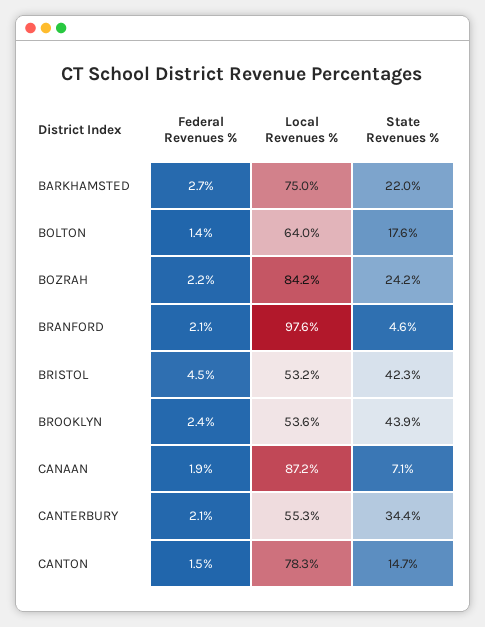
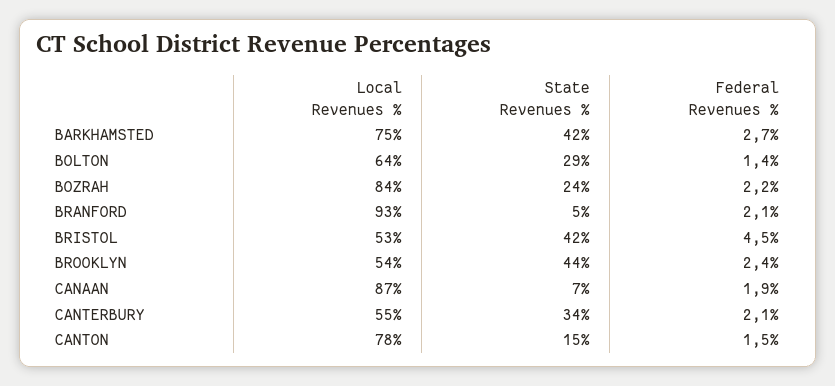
  {
    "Federal Revenues %": {
      "BARKHAMSTED": 2.7,
      "BOLTON": 1.4,
      "BOZRAH": 2.2,
      "BRANFORD": 2.1,
      "BRISTOL": 4.5,
      "BROOKLYN": 2.4,
      "CANAAN": 1.9,
      "CANTERBURY": 2.1,
      "CANTON": 1.5
    },
    "Local Revenues %": {
      "BARKHAMSTED": 75,
      "BOLTON": 64,
      "BOZRAH": 84.2,
-     "BRANFORD": 97.6,
+     "BRANFORD": 93,
      "BRISTOL": 53.2,
      "BROOKLYN": 53.6,
      "CANAAN": 87.2,
      "CANTERBURY": 55.3,
      "CANTON": 78.3
    },
    "State Revenues %": {
-     "BARKHAMSTED": 22,
+     "BARKHAMSTED": 42,
-     "BOLTON": 17.6,
+     "BOLTON": 29,
      "BOZRAH": 24.2,
      "BRANFORD": 4.6,
      "BRISTOL": 42.3,
      "BROOKLYN": 43.9,
      "CANAAN": 7.1,
      "CANTERBURY": 34.4,
      "CANTON": 14.7
    }
  }

